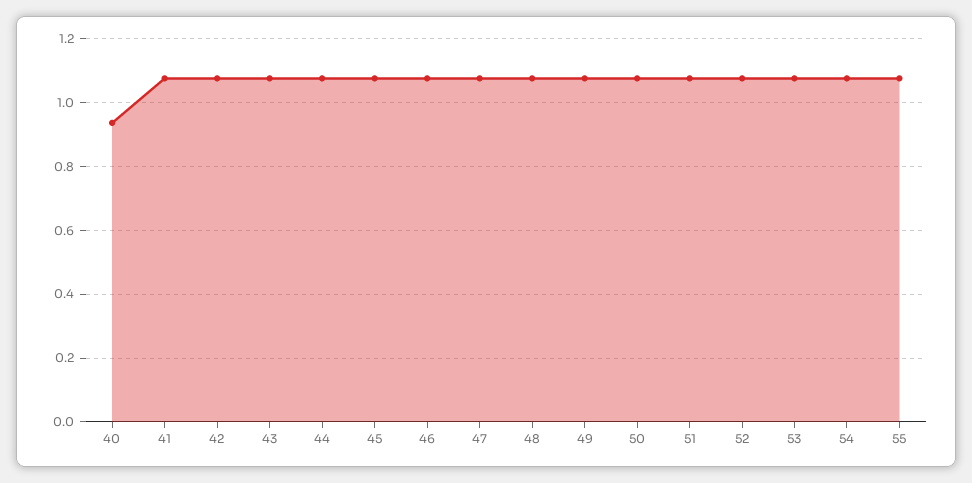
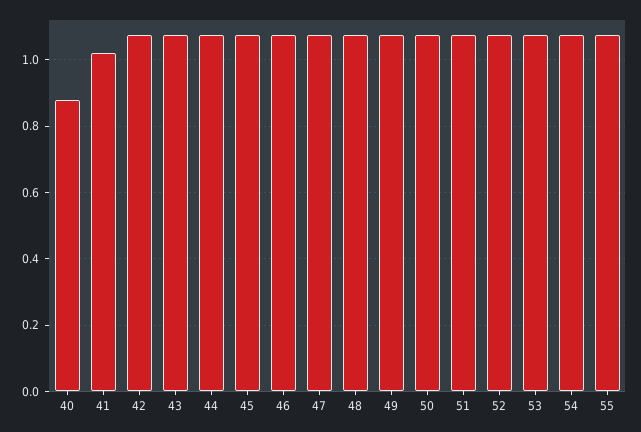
  {
-   "40": 0.94,
+   "40": 0.88,
-   "41": 1.08,
+   "41": 1.02,
    "42": 1.08,
    "43": 1.08,
    "44": 1.08,
    "45": 1.08,
    "46": 1.08,
    "47": 1.08,
    "48": 1.08,
    "49": 1.08,
    "50": 1.08,
    "51": 1.08,
    "52": 1.08,
    "53": 1.08,
    "54": 1.08,
    "55": 1.08
  }

